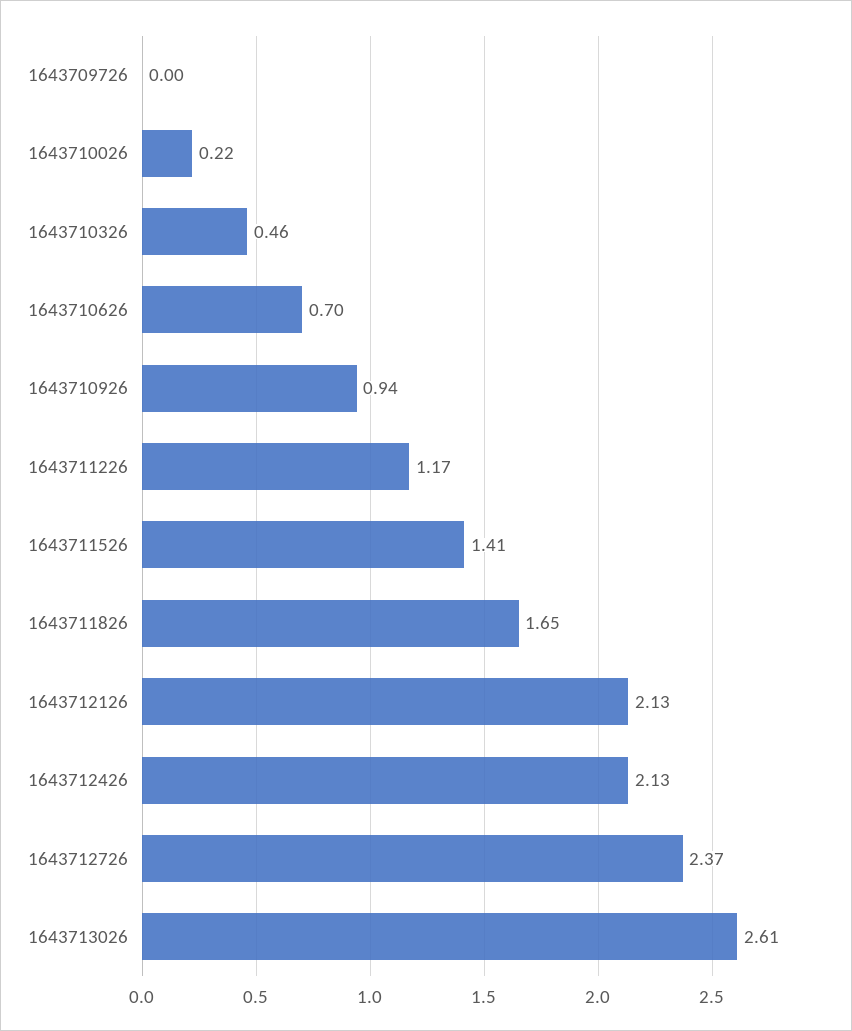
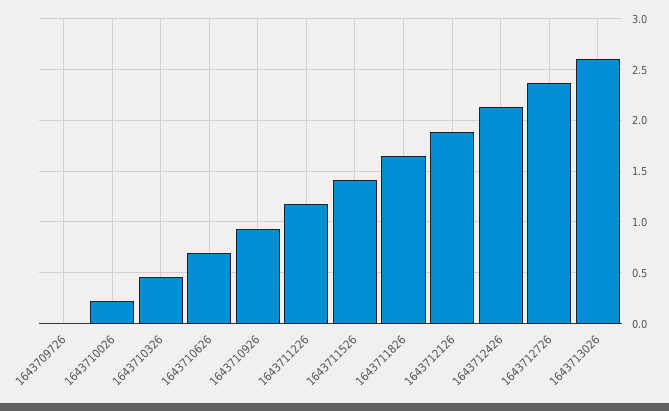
  {
    "1643709726": 0,
    "1643710026": 0.22,
    "1643710326": 0.46,
    "1643710626": 0.7,
    "1643710926": 0.94,
    "1643711226": 1.17,
    "1643711526": 1.41,
    "1643711826": 1.65,
-   "1643712126": 2.13,
+   "1643712126": 1.9,
    "1643712426": 2.13,
    "1643712726": 2.37,
    "1643713026": 2.61
  }

